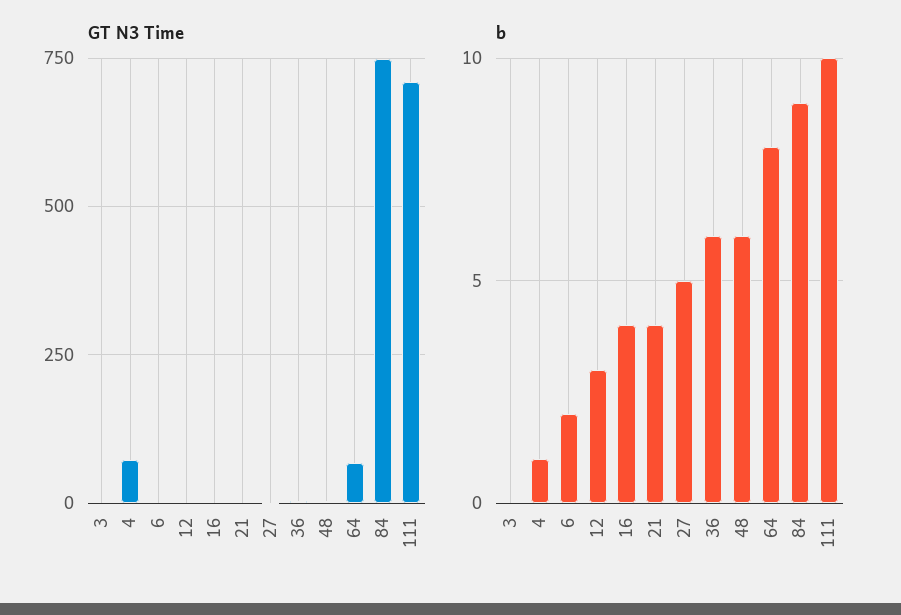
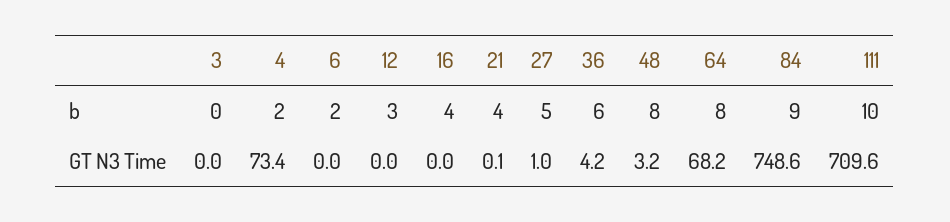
  {
    "GT N3 Time": {
      "3": 0,
      "4": 73.4,
      "6": 0,
      "12": 0,
      "16": 0,
      "21": 0.1,
      "27": 1,
      "36": 4.2,
      "48": 3.2,
      "64": 68.2,
      "84": 748.6,
      "111": 709.6
    },
    "b": {
      "3": 0,
-     "4": 1,
+     "4": 2,
      "6": 2,
      "12": 3,
      "16": 4,
      "21": 4,
      "27": 5,
      "36": 6,
-     "48": 6,
+     "48": 8,
      "64": 8,
      "84": 9,
      "111": 10
    }
  }

